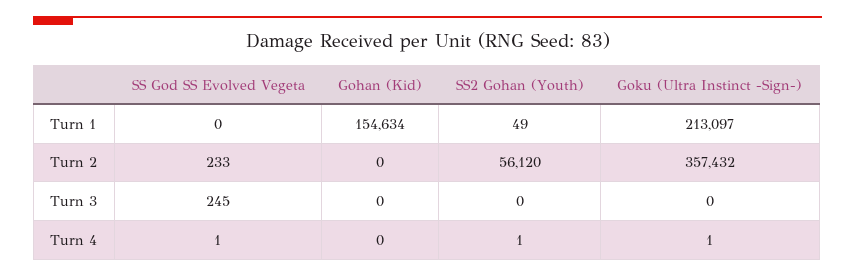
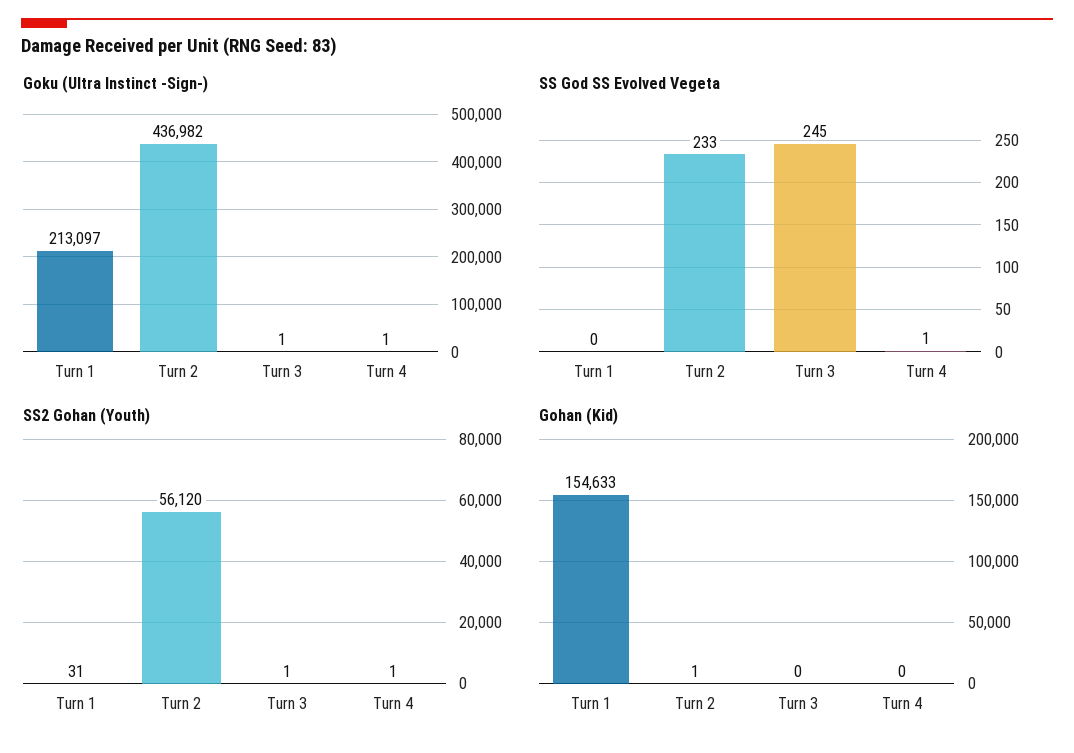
  {
    "SS God SS Evolved Vegeta": {
      "Turn 1": 0,
      "Turn 2": 233,
      "Turn 3": 245,
      "Turn 4": 1
    },
    "Gohan (Kid)": {
-     "Turn 1": 154634,
+     "Turn 1": 154633,
-     "Turn 2": 0,
+     "Turn 2": 1,
      "Turn 3": 0,
      "Turn 4": 0
    },
    "SS2 Gohan (Youth)": {
-     "Turn 1": 49,
+     "Turn 1": 31,
      "Turn 2": 56120,
-     "Turn 3": 0,
+     "Turn 3": 1,
      "Turn 4": 1
    },
    "Goku (Ultra Instinct -Sign-)": {
      "Turn 1": 213097,
-     "Turn 2": 357432,
+     "Turn 2": 436982,
-     "Turn 3": 0,
+     "Turn 3": 1,
      "Turn 4": 1
    }
  }

